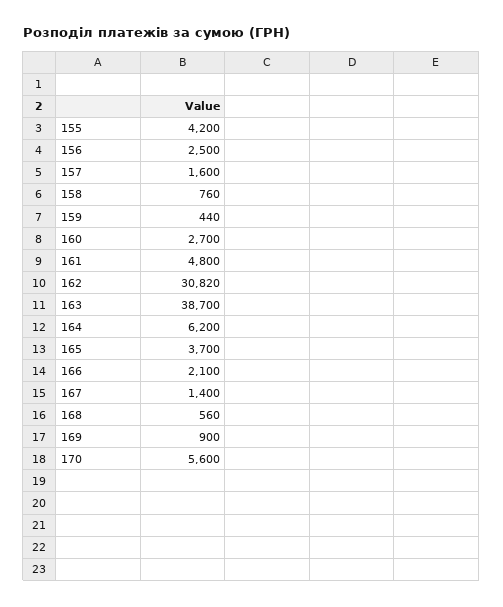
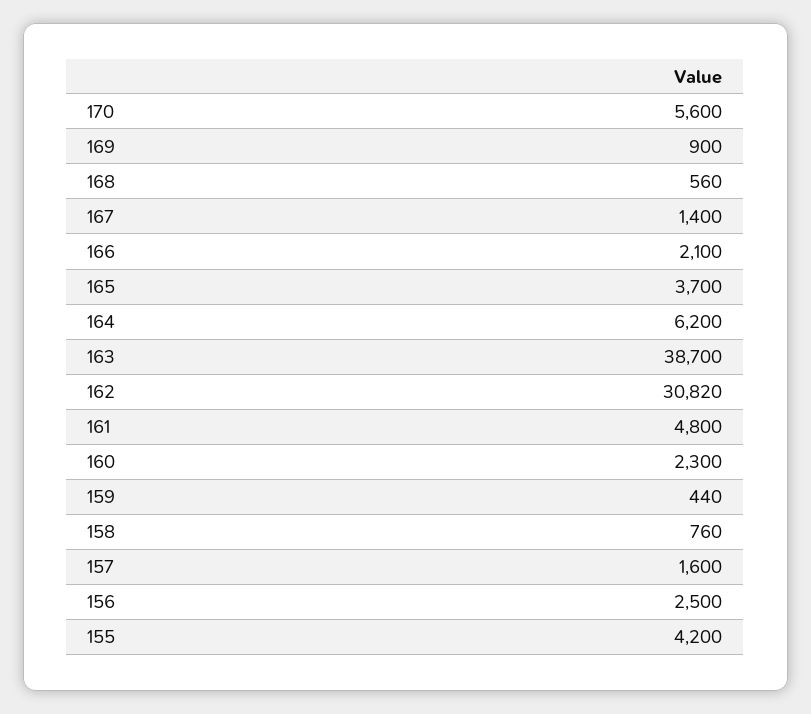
  {
    "155": 4200,
    "156": 2500,
    "157": 1600,
    "158": 760,
    "159": 440,
-   "160": 2700,
+   "160": 2300,
    "161": 4800,
    "162": 30820,
    "163": 38700,
    "164": 6200,
    "165": 3700,
    "166": 2100,
    "167": 1400,
    "168": 560,
    "169": 900,
    "170": 5600
  }

